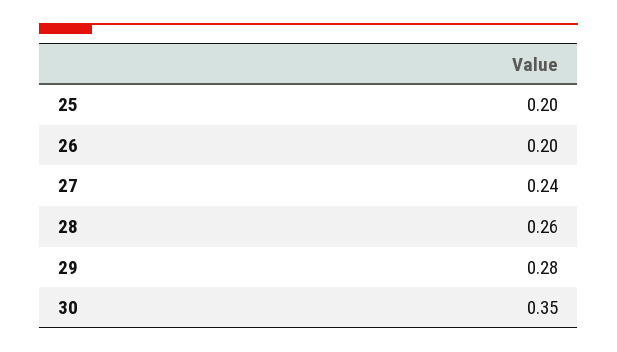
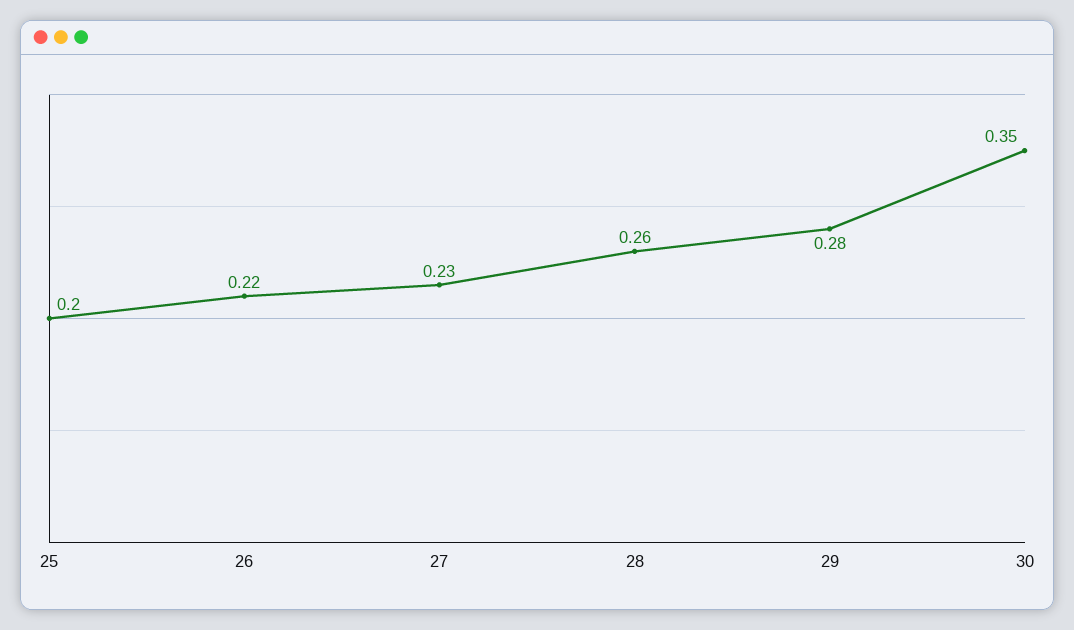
  {
    "25": 0.2,
-   "26": 0.2,
+   "26": 0.22,
-   "27": 0.24,
+   "27": 0.23,
    "28": 0.26,
    "29": 0.28,
    "30": 0.35
  }

